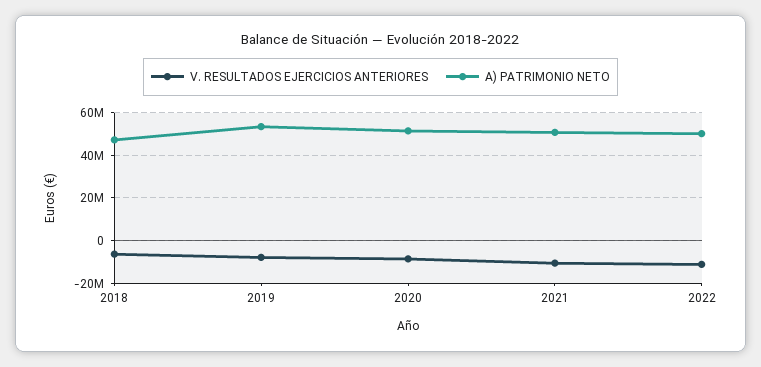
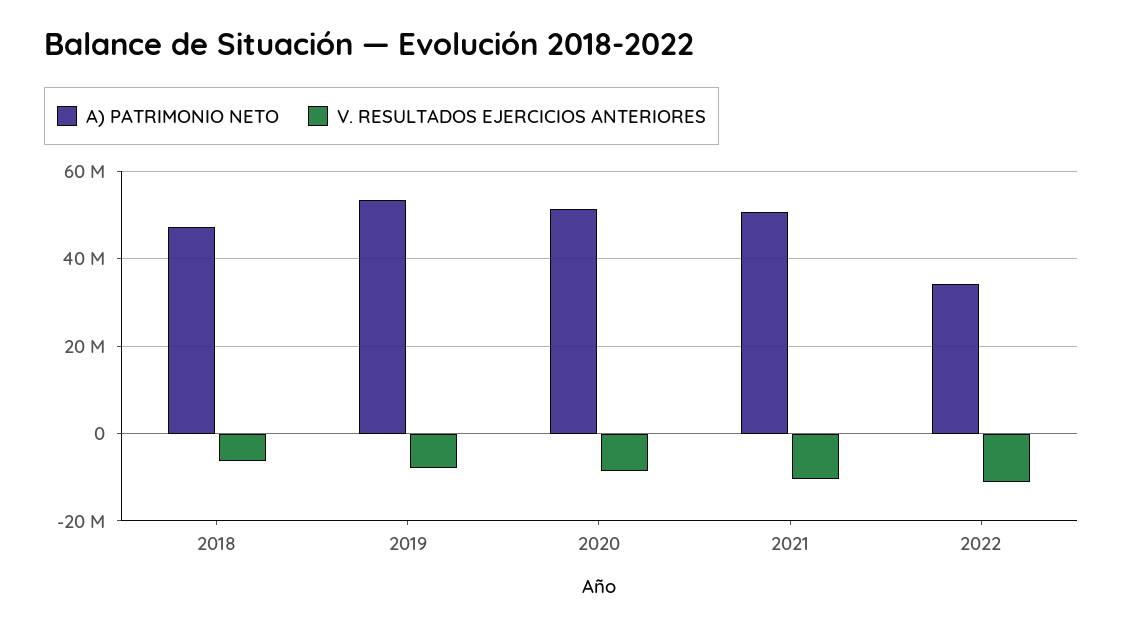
  {
    "V. RESULTADOS EJERCICIOS ANTERIORES": {
      "2018": -6000000,
      "2019": -8000000,
      "2020": -8000000,
      "2021": -10000000,
      "2022": -12000000
    },
    "A) PATRIMONIO NETO": {
      "2018": 48000000,
      "2019": 54000000,
      "2020": 52000000,
      "2021": 50000000,
-     "2022": 50000000
+     "2022": 34000000
    }
  }

